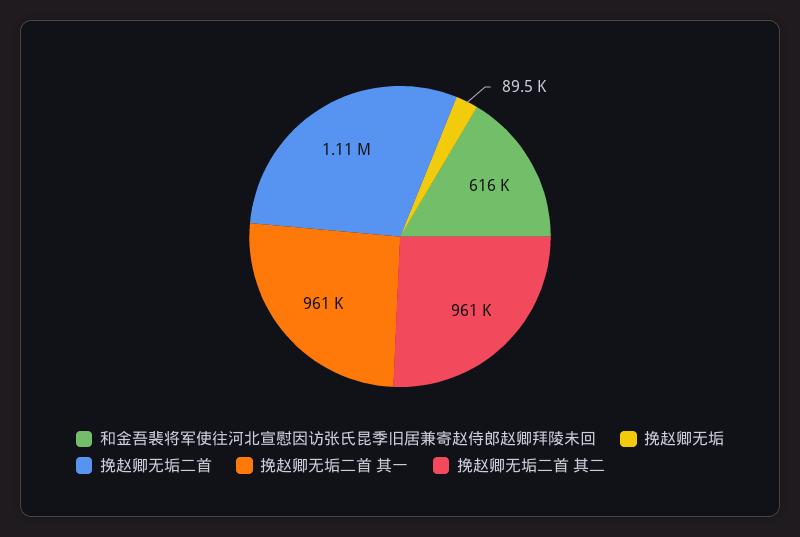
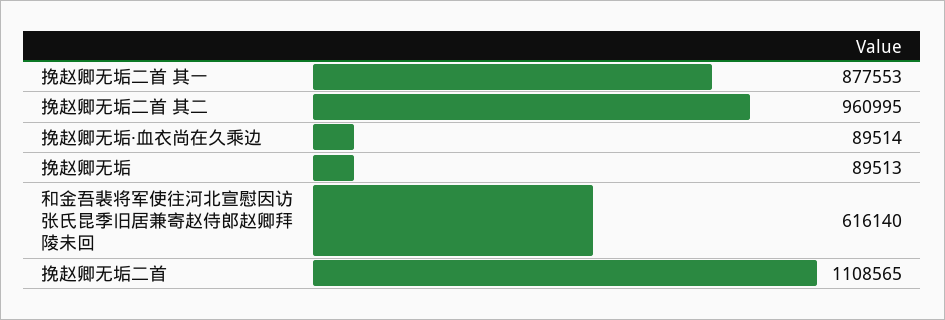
  {
    "和金吾裴将军使往河北宣慰因访张氏昆季旧居兼寄赵侍郎赵卿拜陵未回": 616140,
    "挽赵卿无垢": 89513,
    "挽赵卿无垢二首": 1108565,
-   "挽赵卿无垢二首 其一": 961000,
+   "挽赵卿无垢二首 其一": 877553,
-   "挽赵卿无垢二首 其二": 960995
+   "挽赵卿无垢二首 其二": 960995,
+   "挽赵卿无垢·血衣尚在久乘边": 89514
  }

